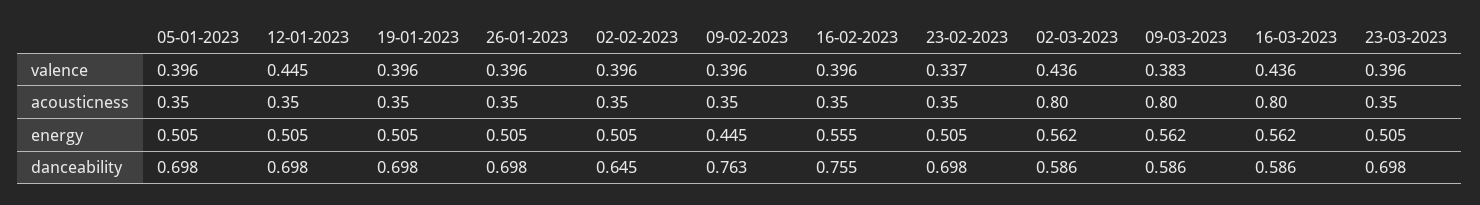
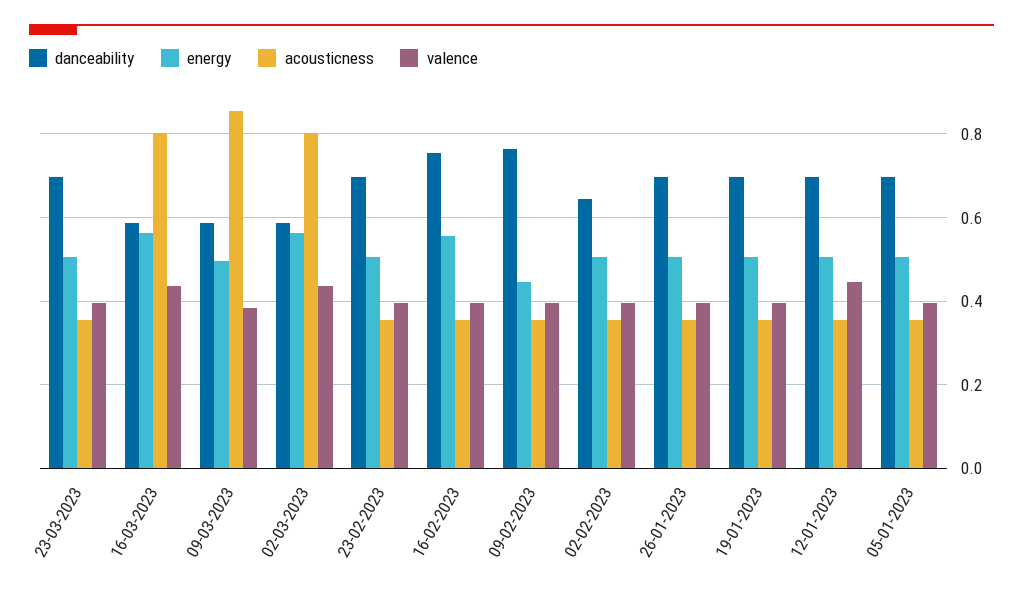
  {
    "valence": {
      "05-01-2023": 0.396,
      "12-01-2023": 0.445,
      "19-01-2023": 0.396,
      "26-01-2023": 0.396,
      "02-02-2023": 0.396,
      "09-02-2023": 0.396,
      "16-02-2023": 0.396,
-     "23-02-2023": 0.337,
+     "23-02-2023": 0.4,
      "02-03-2023": 0.436,
      "09-03-2023": 0.383,
      "16-03-2023": 0.436,
      "23-03-2023": 0.396
    },
    "acousticness": {
      "05-01-2023": 0.35,
      "12-01-2023": 0.35,
      "19-01-2023": 0.35,
      "26-01-2023": 0.35,
      "02-02-2023": 0.35,
      "09-02-2023": 0.35,
      "16-02-2023": 0.35,
      "23-02-2023": 0.35,
      "02-03-2023": 0.8,
-     "09-03-2023": 0.8,
+     "09-03-2023": 0.86,
      "16-03-2023": 0.8,
      "23-03-2023": 0.35
    },
    "energy": {
      "05-01-2023": 0.505,
      "12-01-2023": 0.505,
      "19-01-2023": 0.505,
      "26-01-2023": 0.505,
      "02-02-2023": 0.505,
      "09-02-2023": 0.445,
      "16-02-2023": 0.555,
      "23-02-2023": 0.505,
      "02-03-2023": 0.562,
-     "09-03-2023": 0.562,
+     "09-03-2023": 0.5,
      "16-03-2023": 0.562,
      "23-03-2023": 0.505
    },
    "danceability": {
      "05-01-2023": 0.698,
      "12-01-2023": 0.698,
      "19-01-2023": 0.698,
      "26-01-2023": 0.698,
      "02-02-2023": 0.645,
      "09-02-2023": 0.763,
      "16-02-2023": 0.755,
      "23-02-2023": 0.698,
      "02-03-2023": 0.586,
      "09-03-2023": 0.586,
      "16-03-2023": 0.586,
      "23-03-2023": 0.698
    }
  }

